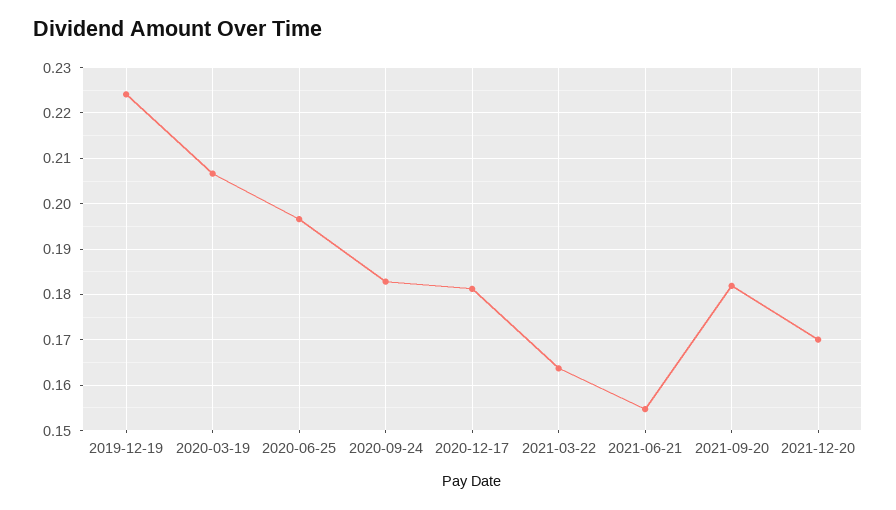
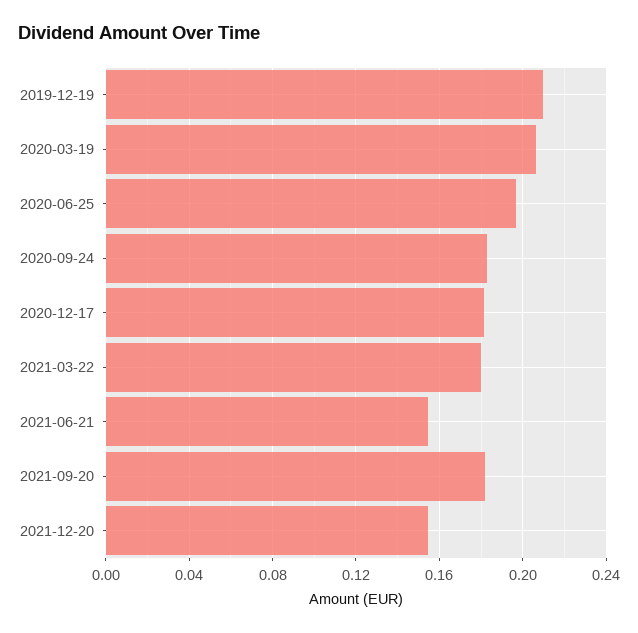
  {
-   "2019-12-19": 0.224,
+   "2019-12-19": 0.21,
    "2020-03-19": 0.206,
    "2020-06-25": 0.196,
    "2020-09-24": 0.182,
    "2020-12-17": 0.182,
-   "2021-03-22": 0.164,
+   "2021-03-22": 0.18,
    "2021-06-21": 0.154,
    "2021-09-20": 0.182,
-   "2021-12-20": 0.17
+   "2021-12-20": 0.155
  }

